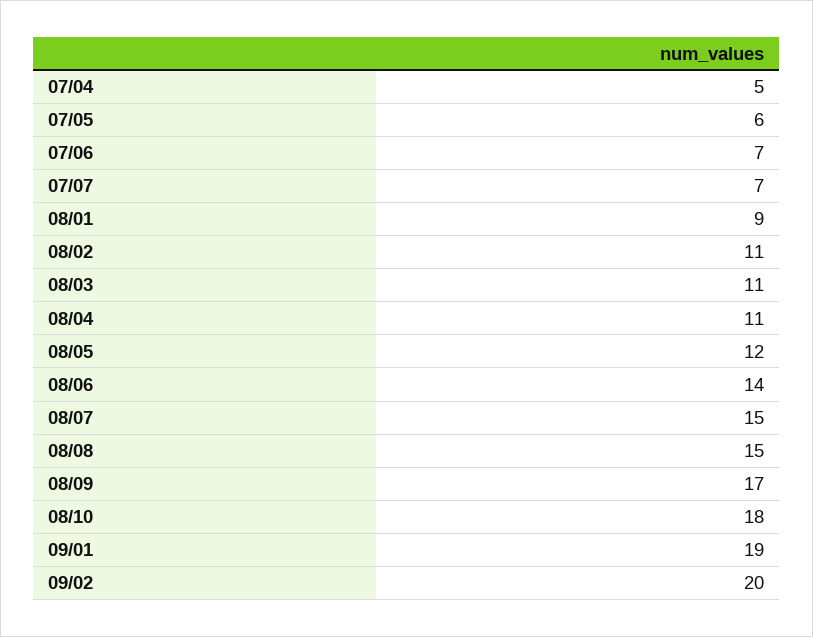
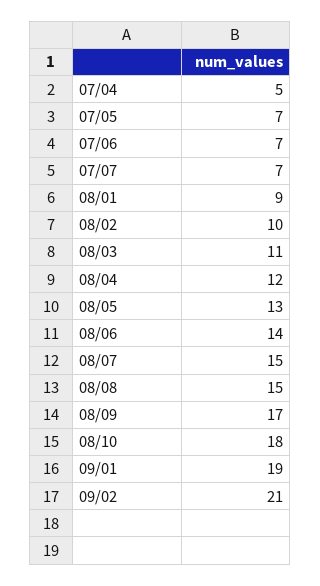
  {
    "07/04": 5,
-   "07/05": 6,
+   "07/05": 7,
    "07/06": 7,
    "07/07": 7,
    "08/01": 9,
-   "08/02": 11,
+   "08/02": 10,
    "08/03": 11,
-   "08/04": 11,
+   "08/04": 12,
-   "08/05": 12,
+   "08/05": 13,
    "08/06": 14,
    "08/07": 15,
    "08/08": 15,
    "08/09": 17,
    "08/10": 18,
    "09/01": 19,
-   "09/02": 20
+   "09/02": 21
  }

